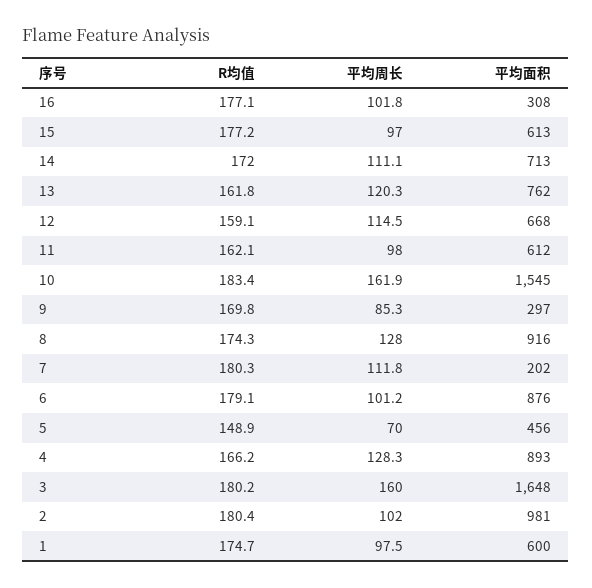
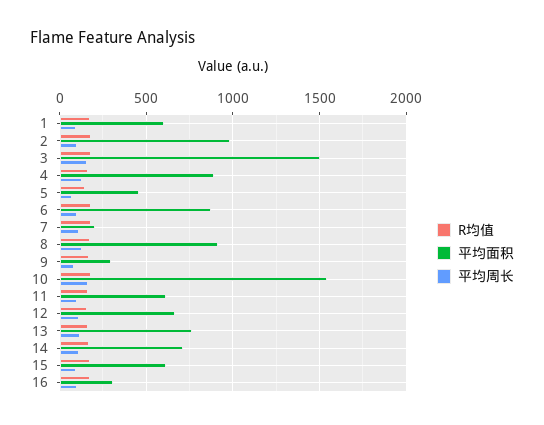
  {
    "R均值": {
      "16": 177.1,
      "15": 177.2,
      "14": 172,
      "13": 161.8,
      "12": 159.1,
      "11": 162.1,
      "10": 183.4,
      "9": 169.8,
      "8": 174.3,
      "7": 180.3,
      "6": 179.1,
      "5": 148.9,
      "4": 166.2,
      "3": 180.2,
      "2": 180.4,
      "1": 174.7
    },
    "平均周长": {
      "16": 101.8,
      "15": 97,
      "14": 111.1,
      "13": 120.3,
      "12": 114.5,
      "11": 98,
      "10": 161.9,
      "9": 85.3,
      "8": 128,
      "7": 111.8,
      "6": 101.2,
      "5": 70,
      "4": 128.3,
      "3": 160,
      "2": 102,
      "1": 97.5
    },
    "平均面积": {
      "16": 308,
      "15": 613,
      "14": 713,
      "13": 762,
      "12": 668,
      "11": 612,
      "10": 1545,
      "9": 297,
      "8": 916,
      "7": 202,
      "6": 876,
      "5": 456,
      "4": 893,
-     "3": 1648,
+     "3": 1500,
      "2": 981,
      "1": 600
    }
  }

